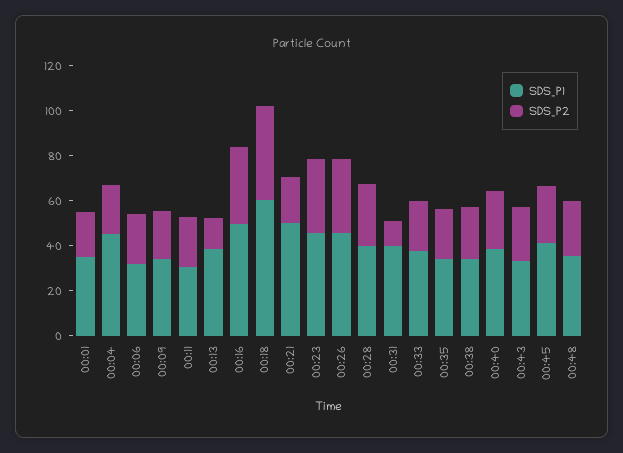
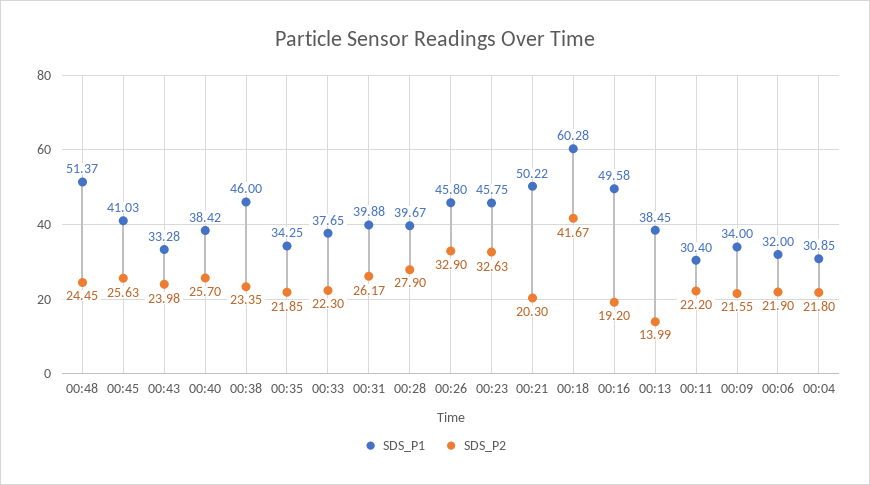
  {
    "SDS_P1": {
-     "00:01": 35,
-     "00:04": 45,
+     "00:04": 30.85,
      "00:06": 32,
      "00:09": 34,
      "00:11": 30.4,
      "00:13": 38.45,
      "00:16": 49.58,
      "00:18": 60.28,
      "00:21": 50.22,
      "00:23": 45.75,
      "00:26": 45.8,
      "00:28": 39.67,
      "00:31": 39.88,
      "00:33": 37.65,
      "00:35": 34.25,
-     "00:38": 35,
+     "00:38": 46,
      "00:40": 38.42,
      "00:43": 33.28,
      "00:45": 41.03,
-     "00:48": 35
+     "00:48": 51.37
    },
    "SDS_P2": {
-     "00:01": 20,
      "00:04": 21.8,
      "00:06": 21.9,
      "00:09": 21.55,
      "00:11": 22.2,
      "00:13": 13.99,
-     "00:16": 35,
+     "00:16": 19.2,
      "00:18": 41.67,
      "00:21": 20.3,
      "00:23": 32.63,
      "00:26": 32.9,
      "00:28": 27.9,
-     "00:31": 10,
+     "00:31": 26.17,
      "00:33": 22.3,
      "00:35": 21.85,
      "00:38": 23.35,
      "00:40": 25.7,
      "00:43": 23.98,
      "00:45": 25.63,
      "00:48": 24.45
    }
  }

